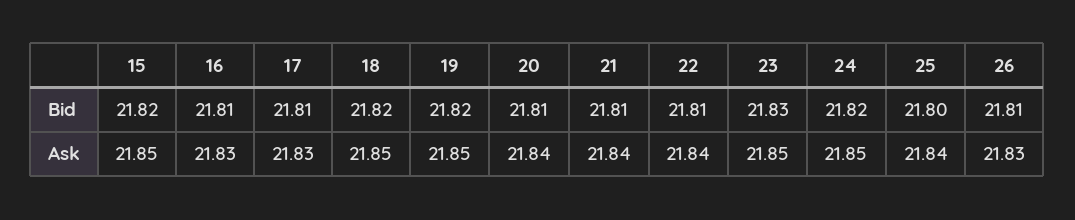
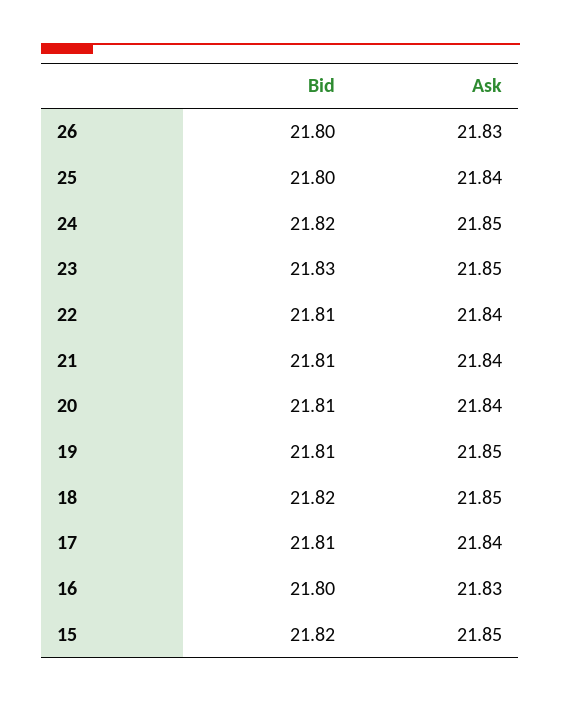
  {
    "15": {
      "Bid": 21.82,
      "Ask": 21.85
    },
    "16": {
-     "Bid": 21.81,
+     "Bid": 21.8,
      "Ask": 21.83
    },
    "17": {
      "Bid": 21.81,
-     "Ask": 21.83
+     "Ask": 21.84
    },
    "18": {
      "Bid": 21.82,
      "Ask": 21.85
    },
    "19": {
-     "Bid": 21.82,
+     "Bid": 21.81,
      "Ask": 21.85
    },
    "20": {
      "Bid": 21.81,
      "Ask": 21.84
    },
    "21": {
      "Bid": 21.81,
      "Ask": 21.84
    },
    "22": {
      "Bid": 21.81,
      "Ask": 21.84
    },
    "23": {
      "Bid": 21.83,
      "Ask": 21.85
    },
    "24": {
      "Bid": 21.82,
      "Ask": 21.85
    },
    "25": {
      "Bid": 21.8,
      "Ask": 21.84
    },
    "26": {
-     "Bid": 21.81,
+     "Bid": 21.8,
      "Ask": 21.83
    }
  }

